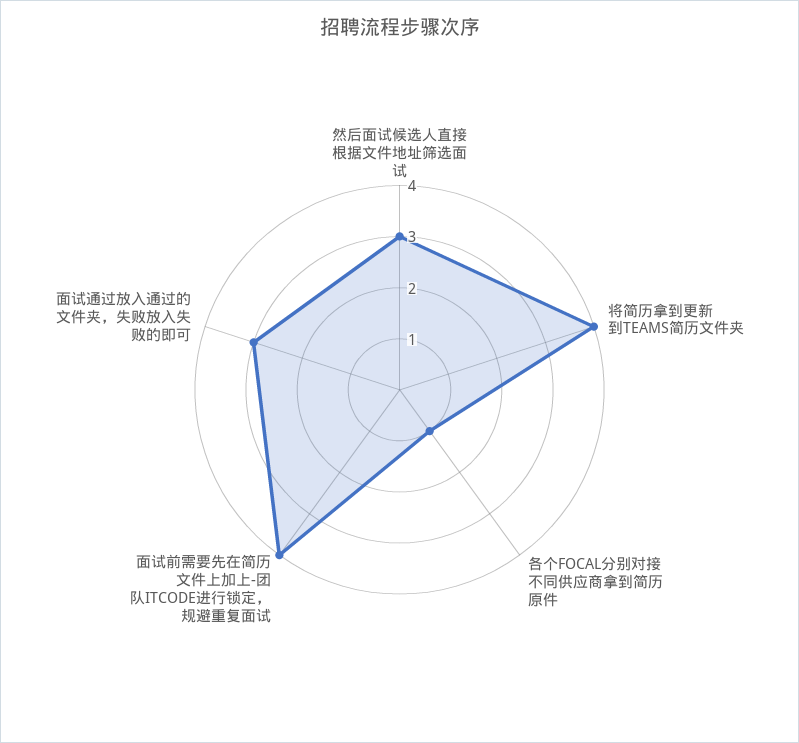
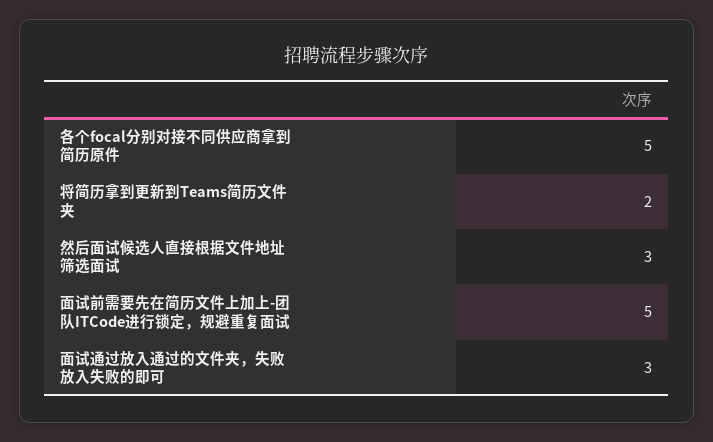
  {
    "然后面试候选人直接根据文件地址筛选面试": 3,
-   "将简历拿到更新到TEAMS简历文件夹": 4,
+   "将简历拿到更新到TEAMS简历文件夹": 2,
-   "各个FOCAL分别对接不同供应商拿到简历原件": 1,
+   "各个FOCAL分别对接不同供应商拿到简历原件": 5,
-   "面试前需要先在简历文件上加上-团队ITCODE进行锁定，规避重复面试": 4,
+   "面试前需要先在简历文件上加上-团队ITCODE进行锁定，规避重复面试": 5,
    "面试通过放入通过的文件夹，失败放入失败的即可": 3
  }

